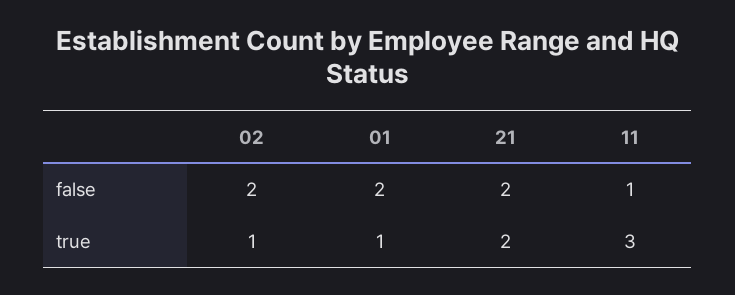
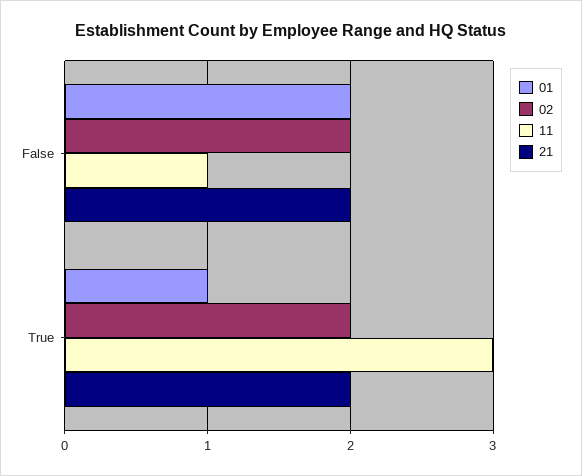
  {
    "02": {
      "false": 2,
-     "true": 1
+     "true": 2
    },
    "01": {
      "false": 2,
      "true": 1
    },
    "21": {
      "false": 2,
      "true": 2
    },
    "11": {
      "false": 1,
      "true": 3
    }
  }

